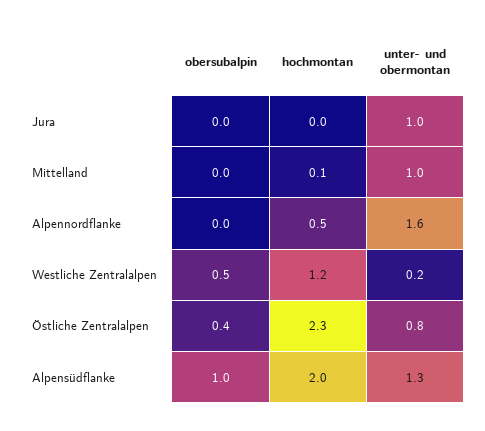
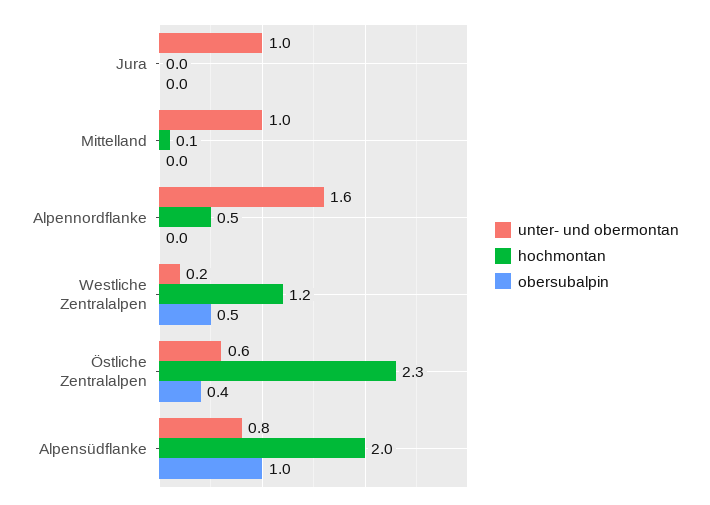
  {
    "obersubalpin": {
      "Jura": 0,
      "Mittelland": 0,
      "Alpennordflanke": 0,
      "Westliche Zentralalpen": 0.5,
      "Östliche Zentralalpen": 0.4,
      "Alpensüdflanke": 1
    },
    "hochmontan": {
      "Jura": 0,
      "Mittelland": 0.1,
      "Alpennordflanke": 0.5,
      "Westliche Zentralalpen": 1.2,
      "Östliche Zentralalpen": 2.3,
      "Alpensüdflanke": 2
    },
    "unter- und obermontan": {
      "Jura": 1,
      "Mittelland": 1,
      "Alpennordflanke": 1.6,
      "Westliche Zentralalpen": 0.2,
-     "Östliche Zentralalpen": 0.8,
+     "Östliche Zentralalpen": 0.6,
-     "Alpensüdflanke": 1.3
+     "Alpensüdflanke": 0.8
    }
  }

